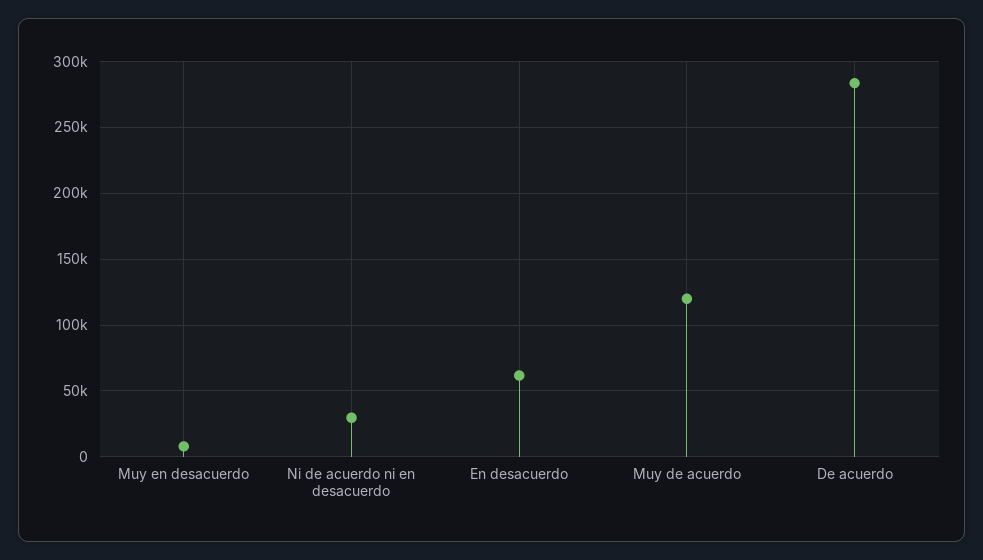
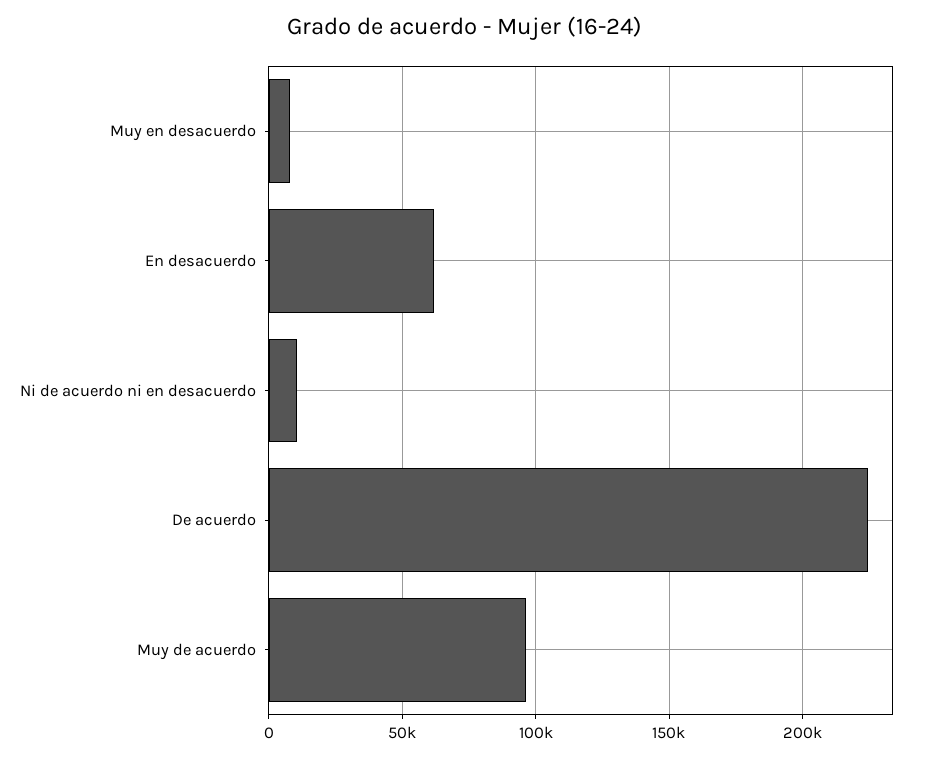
  {
    "Muy en desacuerdo": 10000,
-   "Ni de acuerdo ni en desacuerdo": 30000,
+   "Ni de acuerdo ni en desacuerdo": 10000,
    "En desacuerdo": 60000,
-   "Muy de acuerdo": 120000,
+   "Muy de acuerdo": 95000,
-   "De acuerdo": 285000
+   "De acuerdo": 225000
  }

